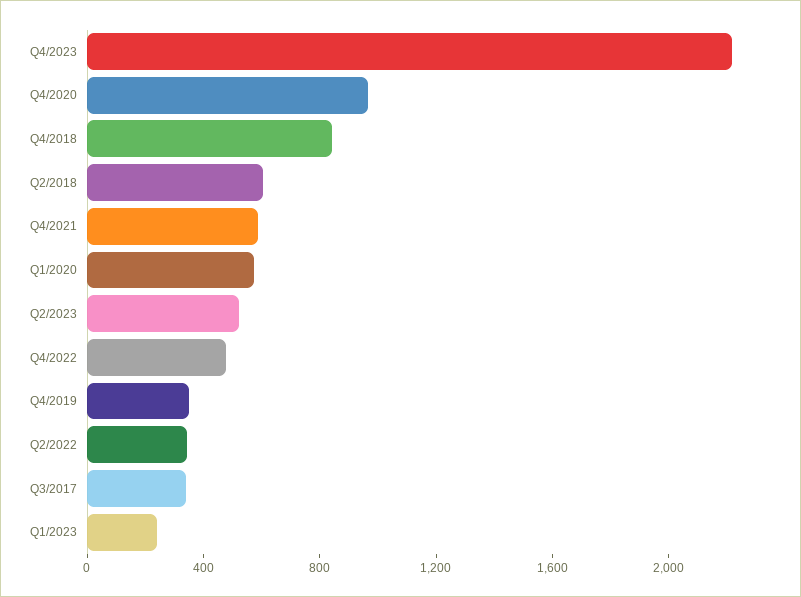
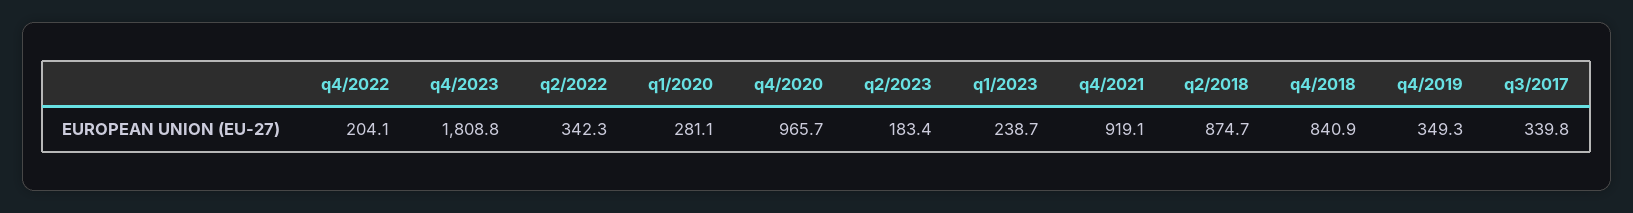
  {
-   "Q4/2023": 2200,
+   "Q4/2023": 1808.8,
    "Q4/2020": 965.7,
    "Q4/2018": 840.9,
-   "Q2/2018": 600,
+   "Q2/2018": 874.7,
-   "Q4/2021": 600,
+   "Q4/2021": 919.1,
-   "Q1/2020": 600,
+   "Q1/2020": 281.1,
-   "Q2/2023": 500,
+   "Q2/2023": 183.4,
-   "Q4/2022": 500,
+   "Q4/2022": 204.1,
    "Q4/2019": 349.3,
    "Q2/2022": 342.3,
    "Q3/2017": 339.8,
    "Q1/2023": 238.7
  }

